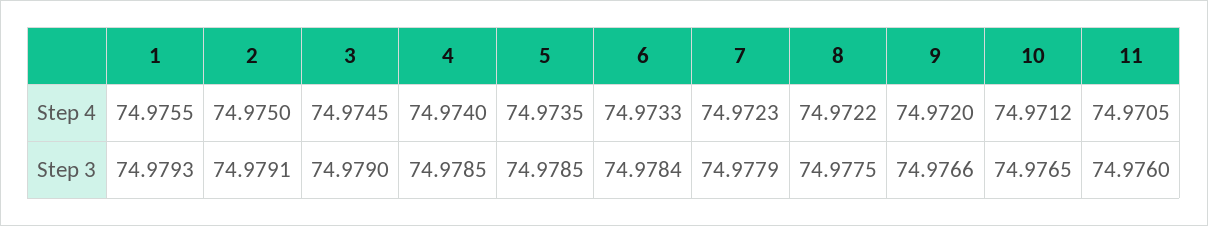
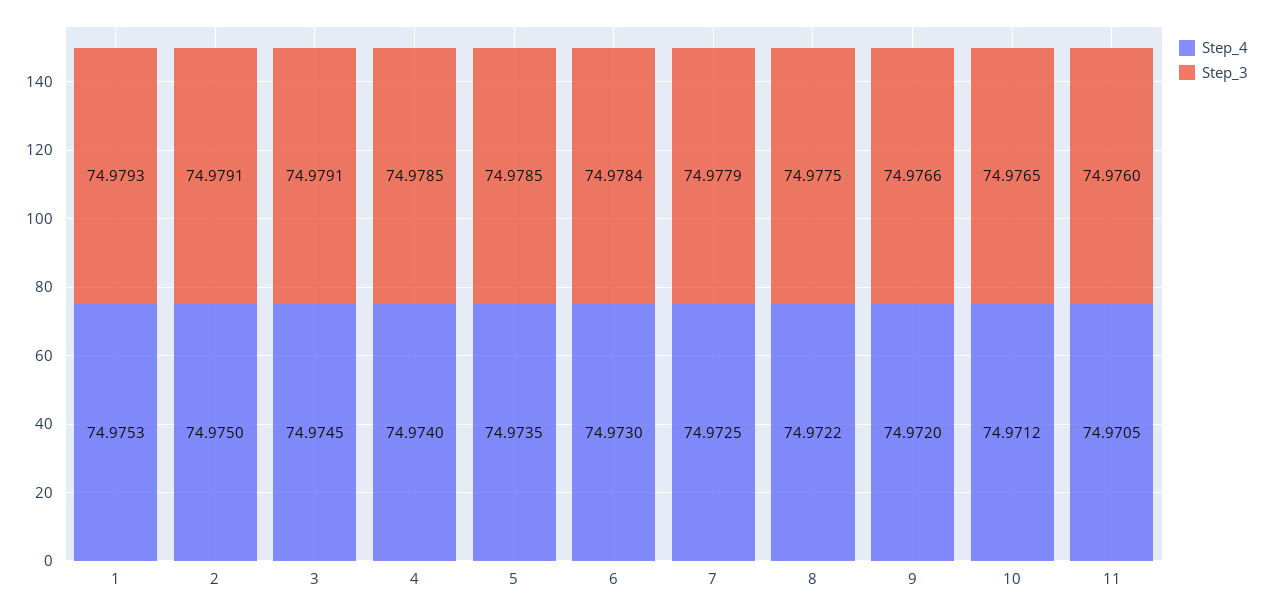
  {
    "Step 4": {
-     "1": 74.9755,
+     "1": 74.9753,
      "2": 74.975,
      "3": 74.9745,
      "4": 74.974,
      "5": 74.9735,
-     "6": 74.9733,
+     "6": 74.973,
-     "7": 74.9723,
+     "7": 74.9725,
      "8": 74.9722,
      "9": 74.972,
      "10": 74.9712,
      "11": 74.9705
    },
    "Step 3": {
      "1": 74.9793,
      "2": 74.9791,
-     "3": 74.979,
+     "3": 74.9791,
      "4": 74.9785,
      "5": 74.9785,
      "6": 74.9784,
      "7": 74.9779,
      "8": 74.9775,
      "9": 74.9766,
      "10": 74.9765,
      "11": 74.976
    }
  }

